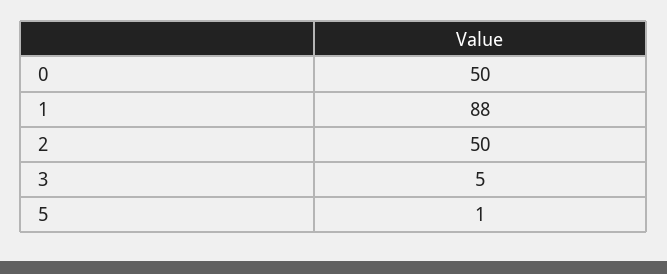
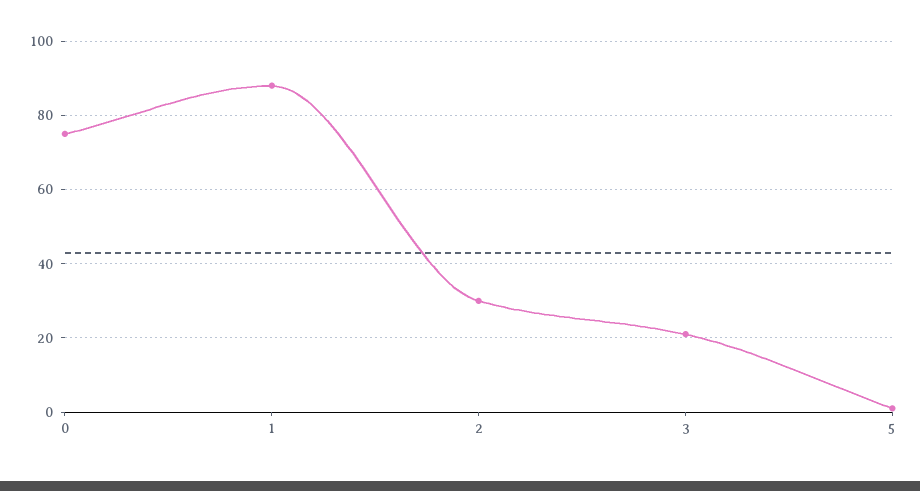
  {
-   "0": 50,
+   "0": 75,
    "1": 88,
-   "2": 50,
+   "2": 30,
-   "3": 5,
+   "3": 20,
    "5": 1
  }

